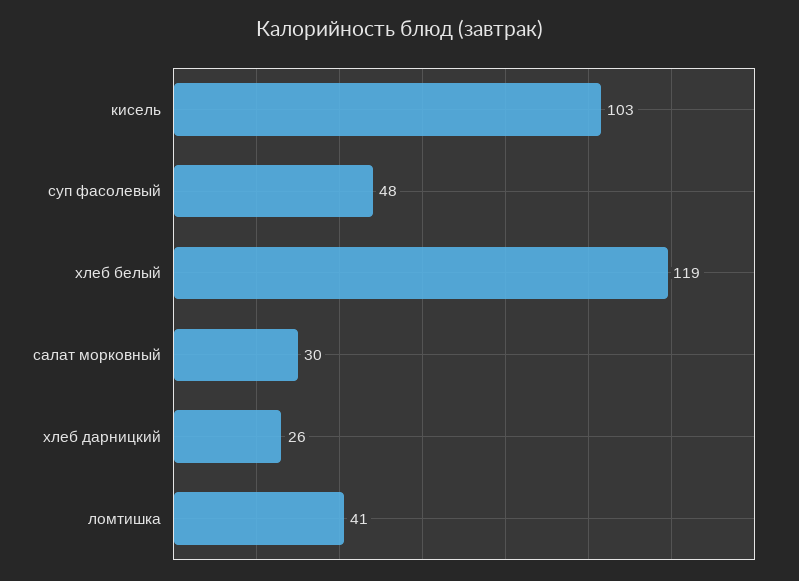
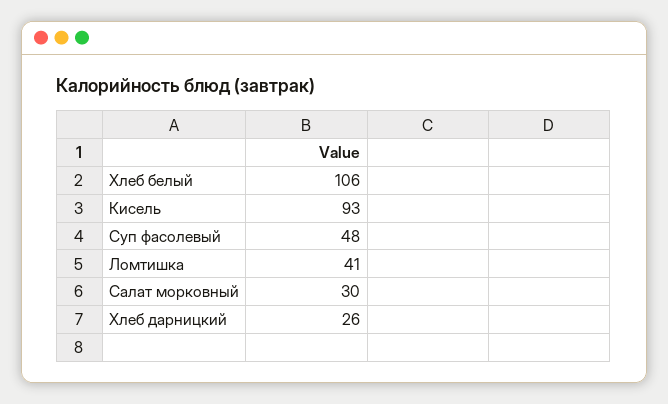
  {
-   "кисель": 103,
+   "кисель": 93,
    "суп фасолевый": 48,
-   "хлеб белый": 119,
+   "хлеб белый": 106,
    "салат морковный": 30,
    "хлеб дарницкий": 26,
    "ломтишка": 41
  }

